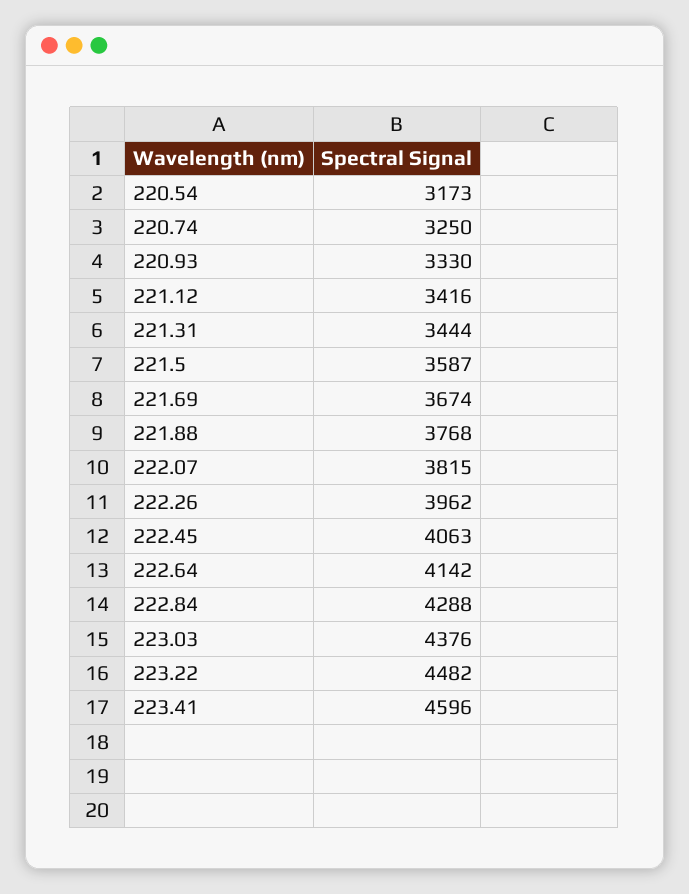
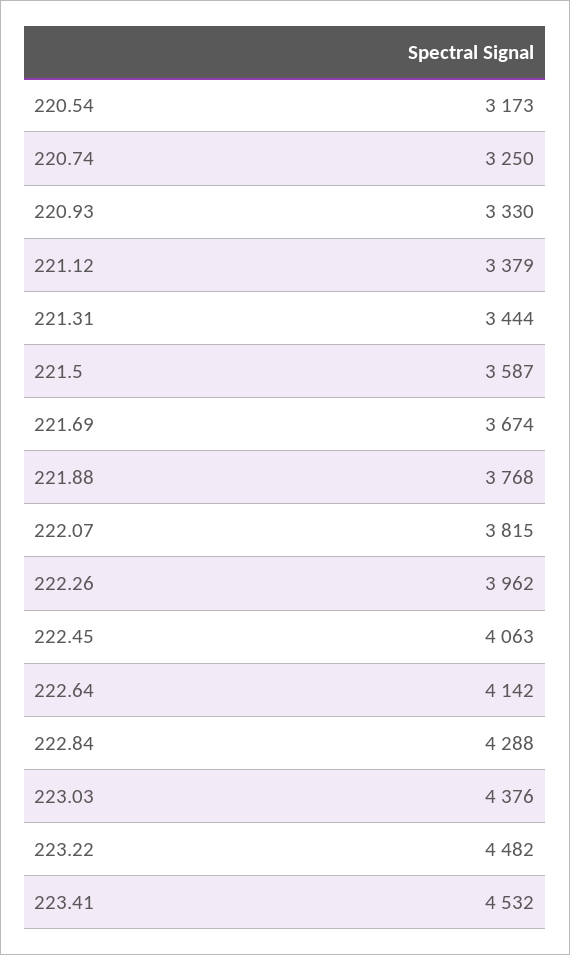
  {
    "220.54": 3173,
    "220.74": 3250,
    "220.93": 3330,
-   "221.12": 3416,
+   "221.12": 3379,
    "221.31": 3444,
    "221.5": 3587,
    "221.69": 3674,
    "221.88": 3768,
    "222.07": 3815,
    "222.26": 3962,
    "222.45": 4063,
    "222.64": 4142,
    "222.84": 4288,
    "223.03": 4376,
    "223.22": 4482,
-   "223.41": 4596
+   "223.41": 4532
  }

